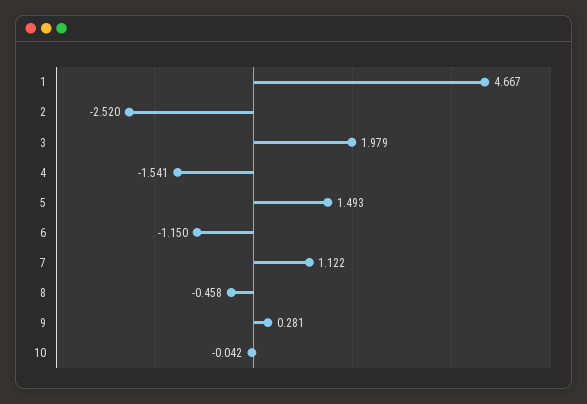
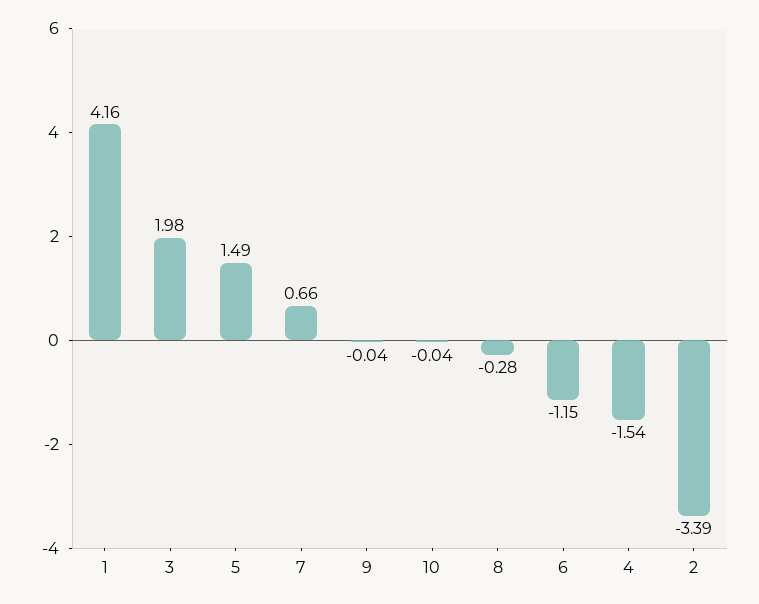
  {
-   "1": 4.667,
+   "1": 4.16,
-   "2": -2.52,
+   "2": -3.39,
    "3": 1.979,
    "4": -1.541,
    "5": 1.493,
    "6": -1.15,
-   "7": 1.122,
+   "7": 0.66,
-   "8": -0.458,
+   "8": -0.28,
-   "9": 0.281,
+   "9": -0.04,
    "10": -0.042
  }

